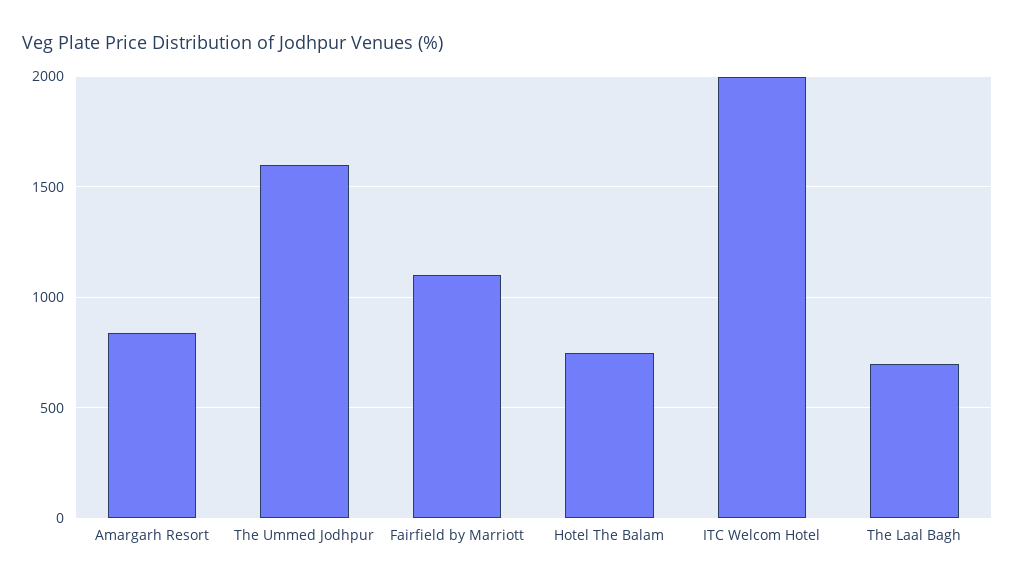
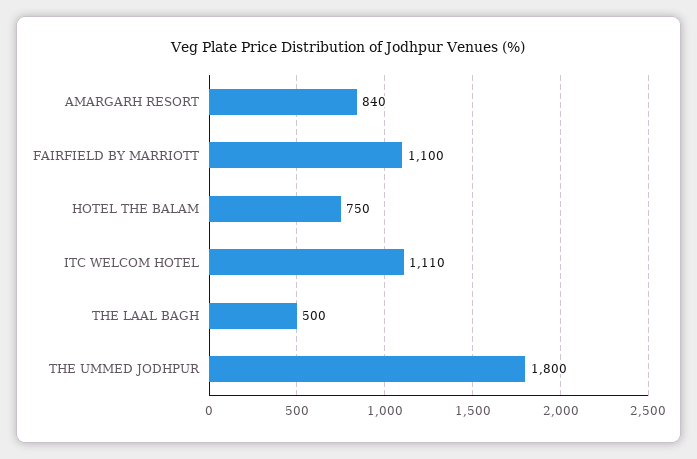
  {
    "Amargarh Resort": 840,
-   "The Ummed Jodhpur": 1600,
+   "The Ummed Jodhpur": 1800,
    "Fairfield by Marriott": 1100,
    "Hotel The Balam": 750,
-   "ITC Welcom Hotel": 2000,
+   "ITC Welcom Hotel": 1110,
-   "The Laal Bagh": 700
+   "The Laal Bagh": 500
  }

